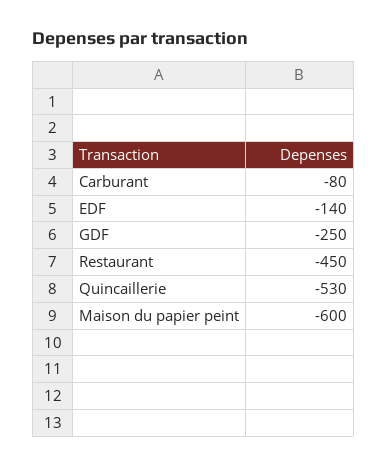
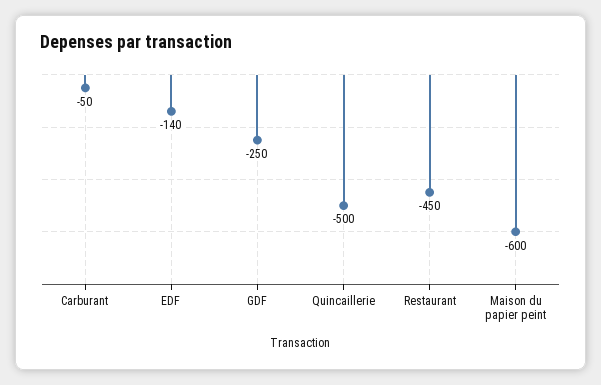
  {
-   "Carburant": -80,
+   "Carburant": -50,
    "EDF": -140,
    "GDF": -250,
    "Restaurant": -450,
-   "Quincaillerie": -530,
+   "Quincaillerie": -500,
    "Maison du papier peint": -600
  }

